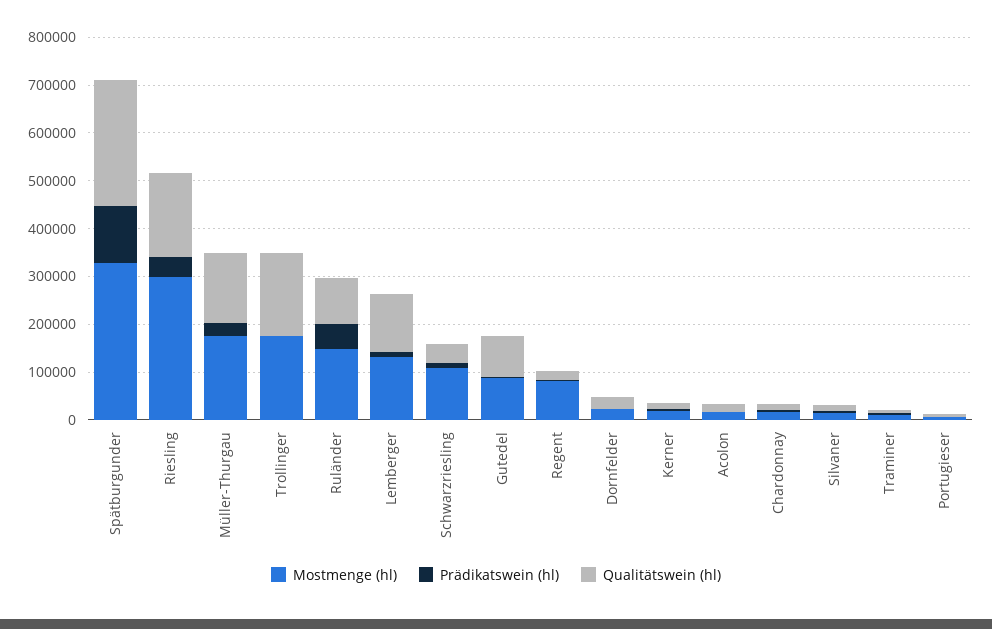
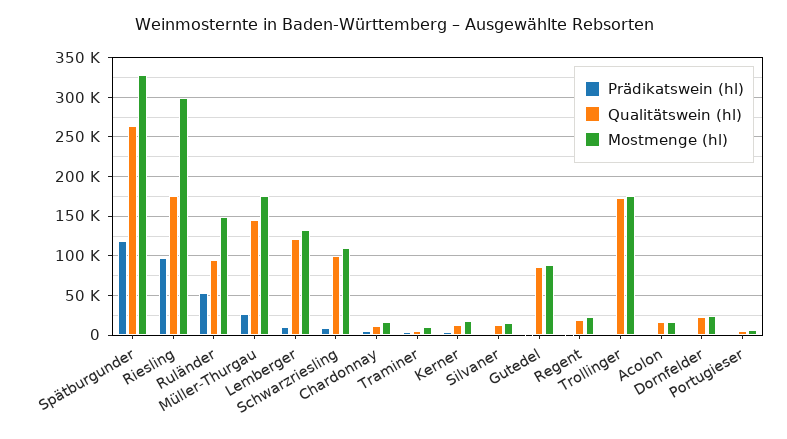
  {
    "Mostmenge (hl)": {
      "Spätburgunder": 330000,
      "Riesling": 300000,
      "Müller-Thurgau": 180000,
      "Trollinger": 180000,
      "Ruländer": 150000,
      "Lemberger": 130000,
      "Schwarzriesling": 110000,
      "Gutedel": 90000,
-     "Regent": 80000,
+     "Regent": 20000,
      "Dornfelder": 20000,
      "Kerner": 20000,
      "Acolon": 20000,
      "Chardonnay": 20000,
      "Silvaner": 20000,
      "Traminer": 10000,
      "Portugieser": 10000
    },
    "Prädikatswein (hl)": {
      "Spätburgunder": 120000,
-     "Riesling": 40000,
+     "Riesling": 100000,
      "Müller-Thurgau": 30000,
      "Trollinger": 0,
      "Ruländer": 50000,
      "Lemberger": 10000,
      "Schwarzriesling": 10000,
      "Gutedel": 0,
      "Regent": 0,
      "Dornfelder": 0,
      "Kerner": 0,
      "Acolon": 0,
      "Chardonnay": 10000,
      "Silvaner": 0,
      "Traminer": 0,
      "Portugieser": 0
    },
    "Qualitätswein (hl)": {
      "Spätburgunder": 260000,
      "Riesling": 180000,
      "Müller-Thurgau": 150000,
      "Trollinger": 170000,
      "Ruländer": 100000,
      "Lemberger": 120000,
-     "Schwarzriesling": 40000,
+     "Schwarzriesling": 100000,
      "Gutedel": 90000,
      "Regent": 20000,
      "Dornfelder": 20000,
      "Kerner": 10000,
      "Acolon": 20000,
      "Chardonnay": 10000,
      "Silvaner": 10000,
      "Traminer": 10000,
      "Portugieser": 10000
    }
  }

